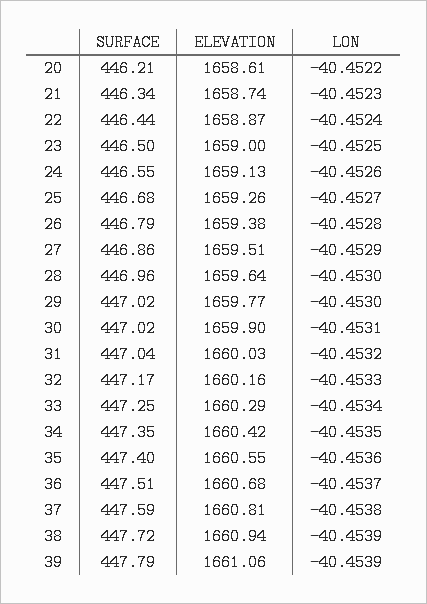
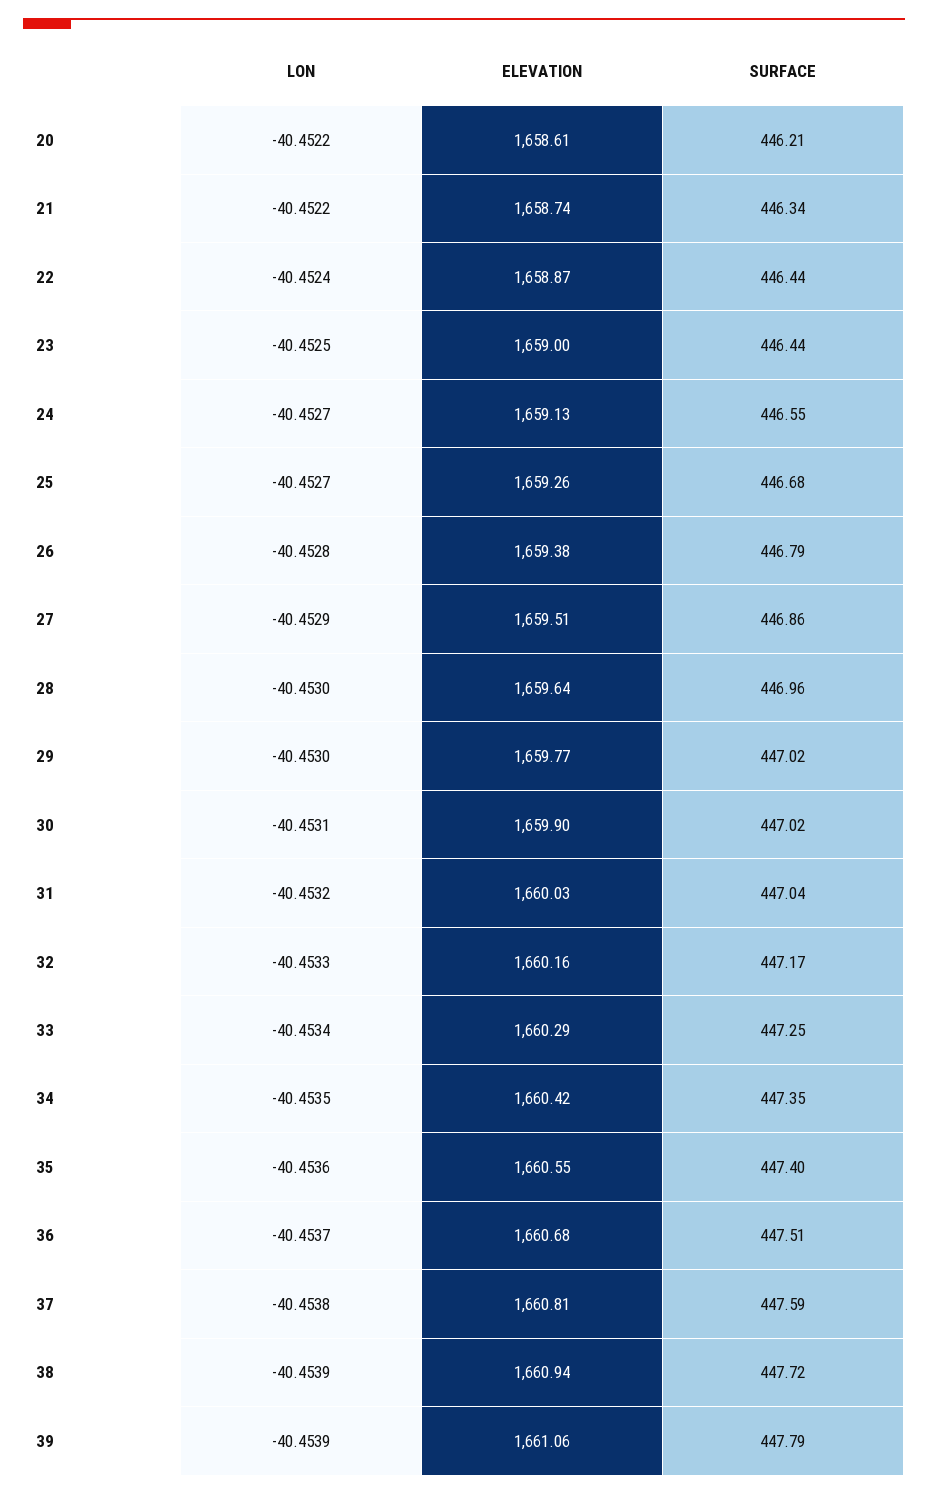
  {
    "SURFACE": {
      "20": 446.21,
      "21": 446.34,
      "22": 446.44,
-     "23": 446.5,
+     "23": 446.44,
      "24": 446.55,
      "25": 446.68,
      "26": 446.79,
      "27": 446.86,
      "28": 446.96,
      "29": 447.02,
      "30": 447.02,
      "31": 447.04,
      "32": 447.17,
      "33": 447.25,
      "34": 447.35,
      "35": 447.4,
      "36": 447.51,
      "37": 447.59,
      "38": 447.72,
      "39": 447.79
    },
    "ELEVATION": {
      "20": 1658.61,
      "21": 1658.74,
      "22": 1658.87,
      "23": 1659,
      "24": 1659.13,
      "25": 1659.26,
      "26": 1659.38,
      "27": 1659.51,
      "28": 1659.64,
      "29": 1659.77,
      "30": 1659.9,
      "31": 1660.03,
      "32": 1660.16,
      "33": 1660.29,
      "34": 1660.42,
      "35": 1660.55,
      "36": 1660.68,
      "37": 1660.81,
      "38": 1660.94,
      "39": 1661.06
    },
    "LON": {
      "20": -40.4522,
-     "21": -40.4523,
+     "21": -40.4522,
      "22": -40.4524,
      "23": -40.4525,
-     "24": -40.4526,
+     "24": -40.4527,
      "25": -40.4527,
      "26": -40.4528,
      "27": -40.4529,
      "28": -40.453,
      "29": -40.453,
      "30": -40.4531,
      "31": -40.4532,
      "32": -40.4533,
      "33": -40.4534,
      "34": -40.4535,
      "35": -40.4536,
      "36": -40.4537,
      "37": -40.4538,
      "38": -40.4539,
      "39": -40.4539
    }
  }

